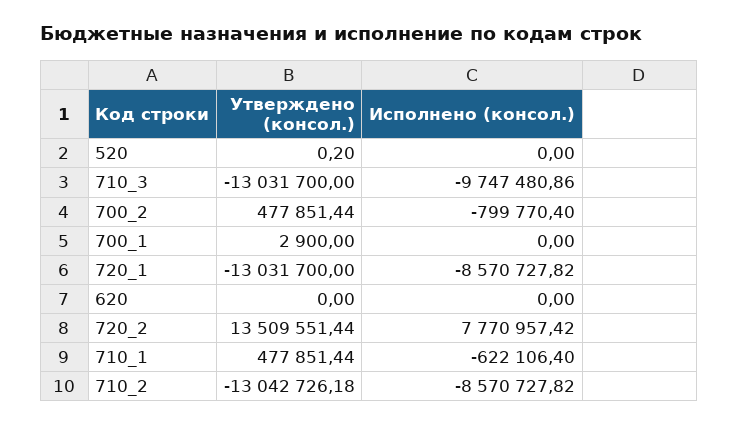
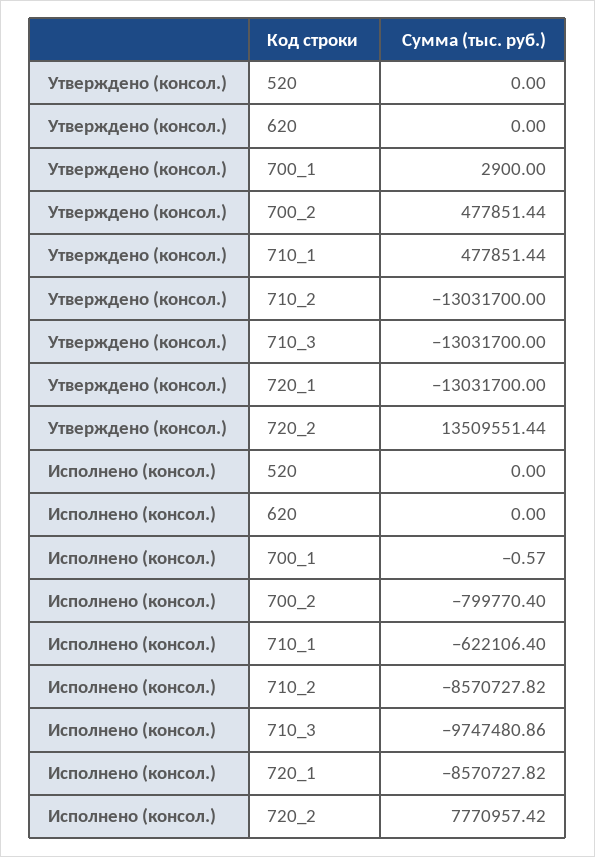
  {
    "Утверждено (консол.)": {
-     "520": 0.2,
+     "520": 0,
      "710_3": -13031700,
      "700_2": 477851.44,
      "700_1": 2900,
      "720_1": -13031700,
      "620": 0,
      "720_2": 13509551.44,
      "710_1": 477851.44,
-     "710_2": -13042726.18
+     "710_2": -13031700
    },
    "Исполнено (консол.)": {
      "520": 0,
      "710_3": -9747480.86,
      "700_2": -799770.4,
-     "700_1": 0,
+     "700_1": -0.57,
      "720_1": -8570727.82,
      "620": 0,
      "720_2": 7770957.42,
      "710_1": -622106.4,
      "710_2": -8570727.82
    }
  }

